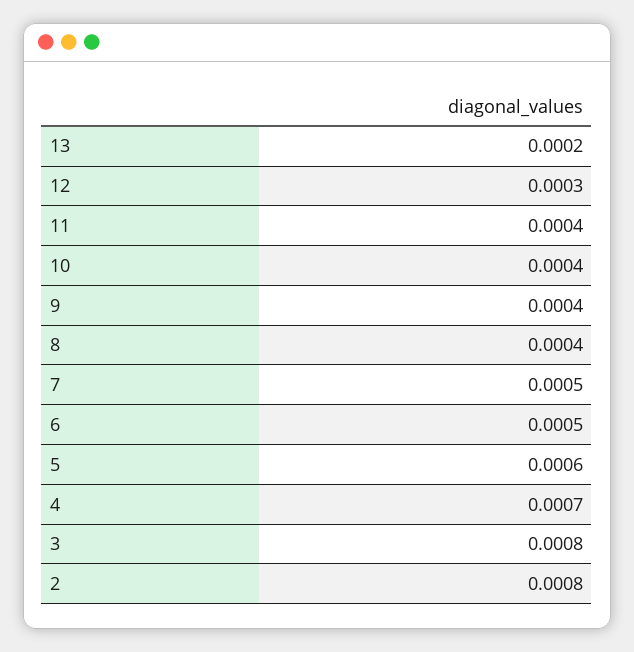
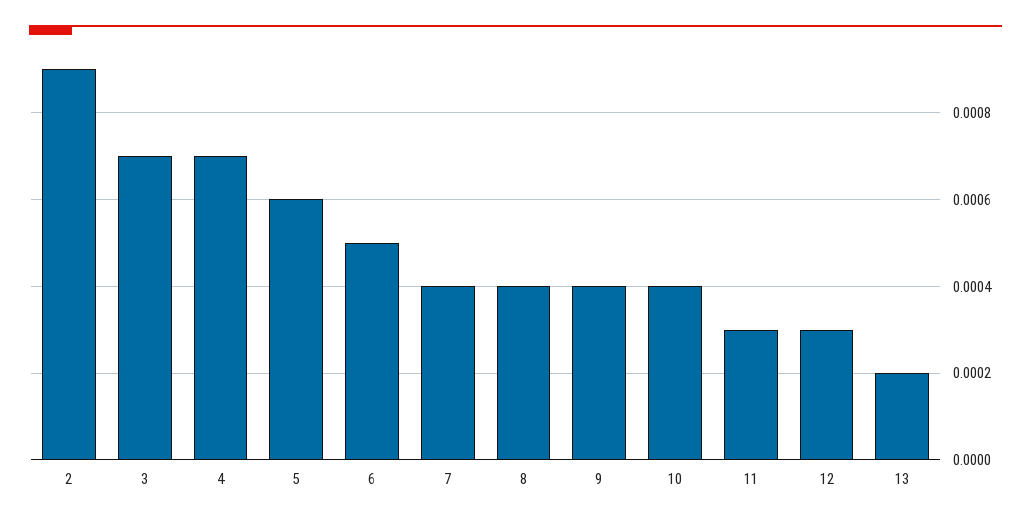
  {
    "13": 0.0002,
    "12": 0.0003,
-   "11": 0.0004,
+   "11": 0.0003,
    "10": 0.0004,
    "9": 0.0004,
    "8": 0.0004,
-   "7": 0.0005,
+   "7": 0.0004,
    "6": 0.0005,
    "5": 0.0006,
    "4": 0.0007,
-   "3": 0.0008,
+   "3": 0.0007,
-   "2": 0.0008
+   "2": 0.0009
  }

